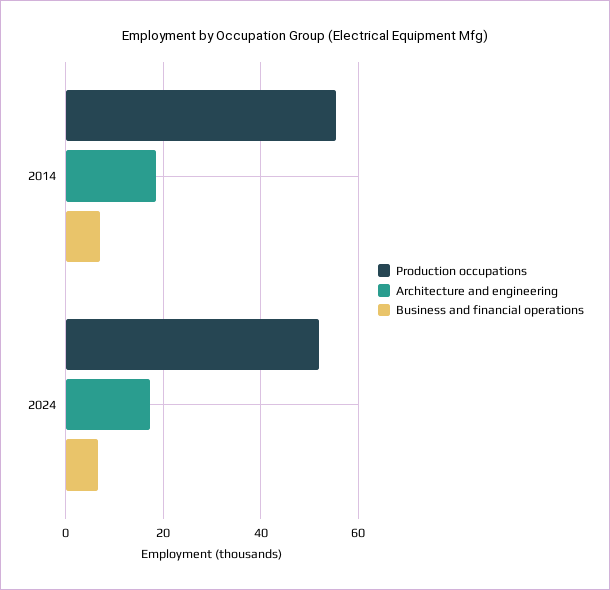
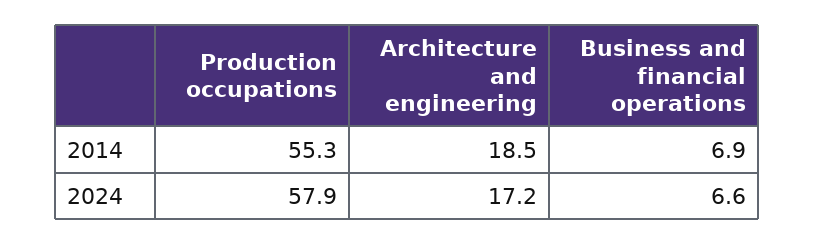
  {
    "Production occupations": {
      "2014": 55.3,
-     "2024": 52
+     "2024": 57.9
    },
    "Architecture and engineering": {
      "2014": 18.5,
      "2024": 17.2
    },
    "Business and financial operations": {
      "2014": 6.9,
      "2024": 6.6
    }
  }

